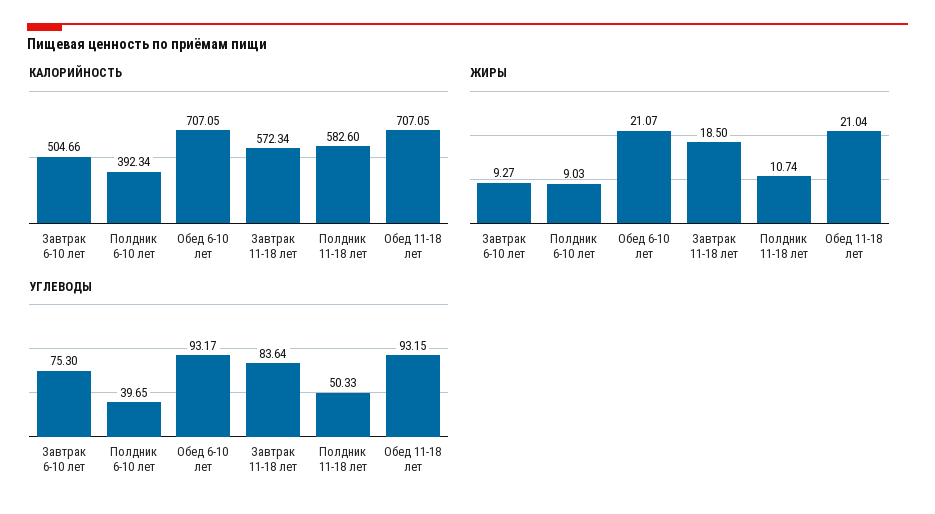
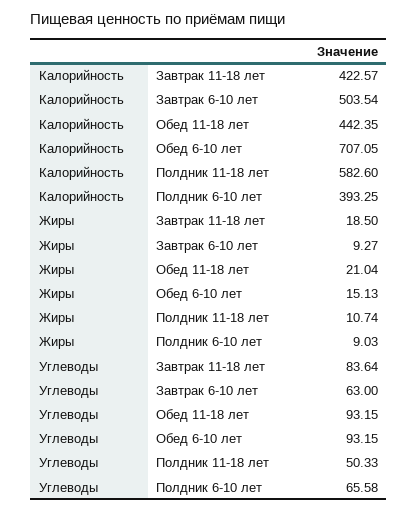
  {
    "КАЛОРИЙНОСТЬ": {
-     "Завтрак 6-10 лет": 504.66,
+     "Завтрак 6-10 лет": 503.54,
-     "Полдник 6-10 лет": 392.34,
+     "Полдник 6-10 лет": 393.25,
      "Обед 6-10 лет": 707.05,
-     "Завтрак 11-18 лет": 572.34,
+     "Завтрак 11-18 лет": 422.57,
      "Полдник 11-18 лет": 582.6,
-     "Обед 11-18 лет": 707.05
+     "Обед 11-18 лет": 442.35
    },
    "ЖИРЫ": {
      "Завтрак 6-10 лет": 9.27,
      "Полдник 6-10 лет": 9.03,
-     "Обед 6-10 лет": 21.07,
+     "Обед 6-10 лет": 15.13,
      "Завтрак 11-18 лет": 18.5,
      "Полдник 11-18 лет": 10.74,
      "Обед 11-18 лет": 21.04
    },
    "УГЛЕВОДЫ": {
-     "Завтрак 6-10 лет": 75.3,
+     "Завтрак 6-10 лет": 63,
-     "Полдник 6-10 лет": 39.65,
+     "Полдник 6-10 лет": 65.58,
-     "Обед 6-10 лет": 93.17,
+     "Обед 6-10 лет": 93.15,
      "Завтрак 11-18 лет": 83.64,
      "Полдник 11-18 лет": 50.33,
      "Обед 11-18 лет": 93.15
    }
  }

